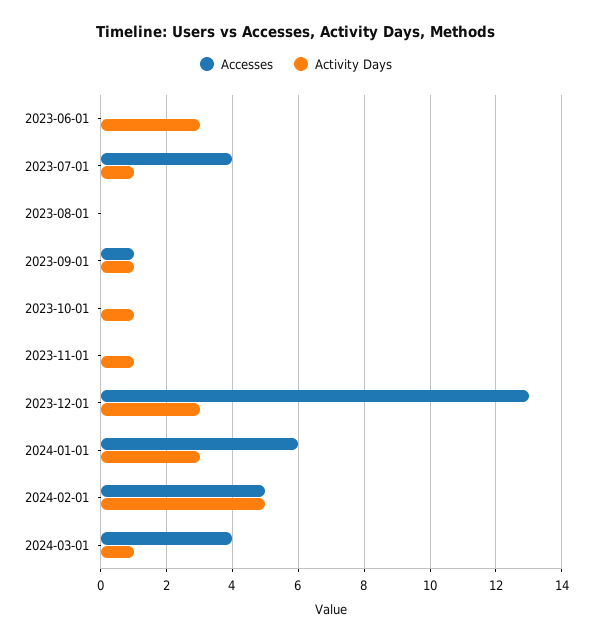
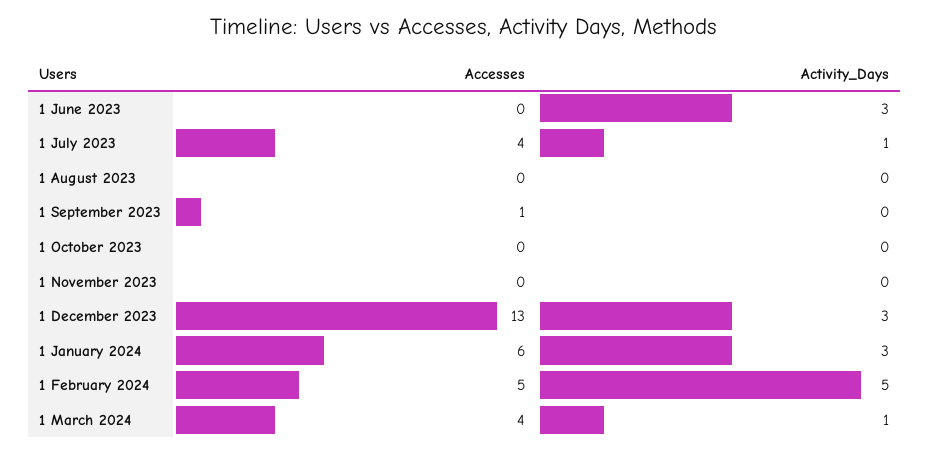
  {
    "Accesses": {
      "2023-06-01": 0,
      "2023-07-01": 4,
      "2023-08-01": 0,
      "2023-09-01": 1,
      "2023-10-01": 0,
      "2023-11-01": 0,
      "2023-12-01": 13,
      "2024-01-01": 6,
      "2024-02-01": 5,
      "2024-03-01": 4
    },
    "Activity Days": {
      "2023-06-01": 3,
      "2023-07-01": 1,
      "2023-08-01": 0,
-     "2023-09-01": 1,
+     "2023-09-01": 0,
-     "2023-10-01": 1,
+     "2023-10-01": 0,
-     "2023-11-01": 1,
+     "2023-11-01": 0,
      "2023-12-01": 3,
      "2024-01-01": 3,
      "2024-02-01": 5,
      "2024-03-01": 1
    }
  }

